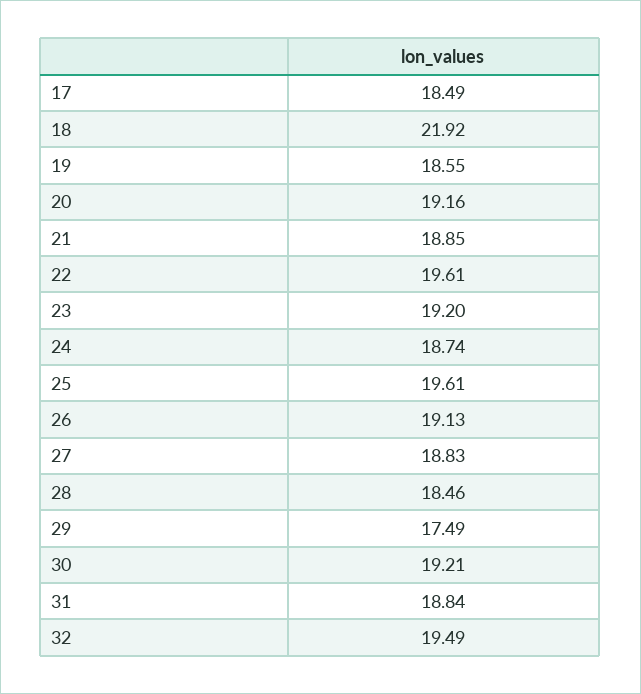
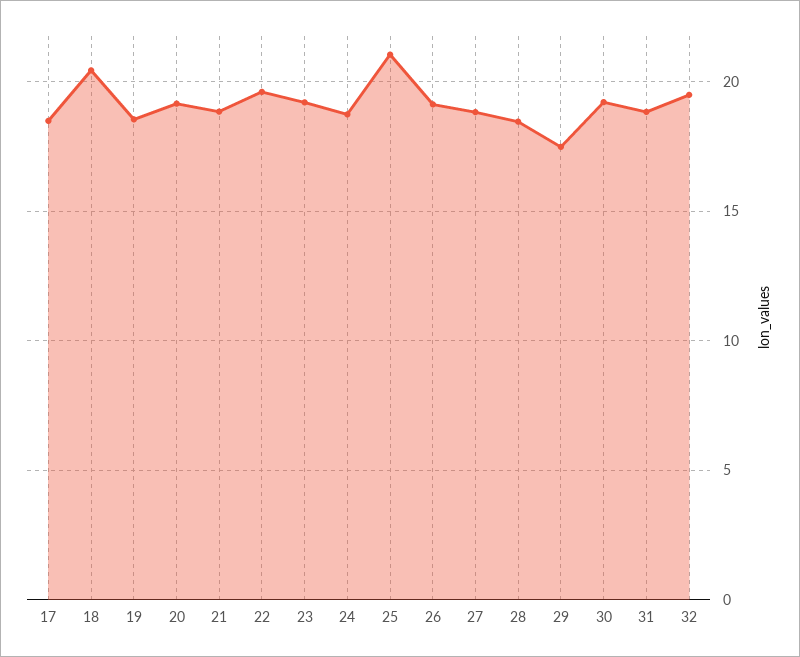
  {
    "17": 18.49,
-   "18": 21.92,
+   "18": 20.5,
    "19": 18.55,
    "20": 19.16,
    "21": 18.85,
    "22": 19.61,
    "23": 19.2,
    "24": 18.74,
-   "25": 19.61,
+   "25": 21,
    "26": 19.13,
    "27": 18.83,
    "28": 18.46,
    "29": 17.49,
    "30": 19.21,
    "31": 18.84,
    "32": 19.49
  }

